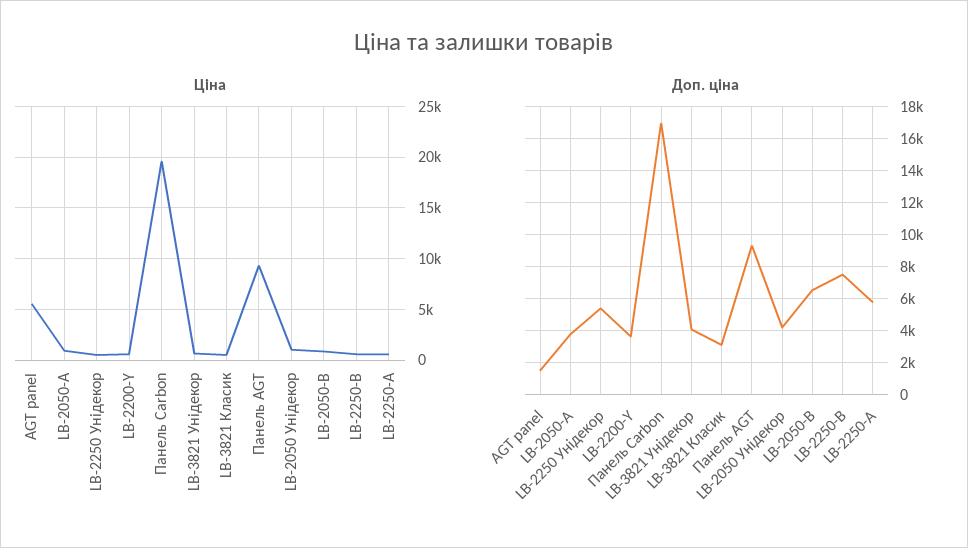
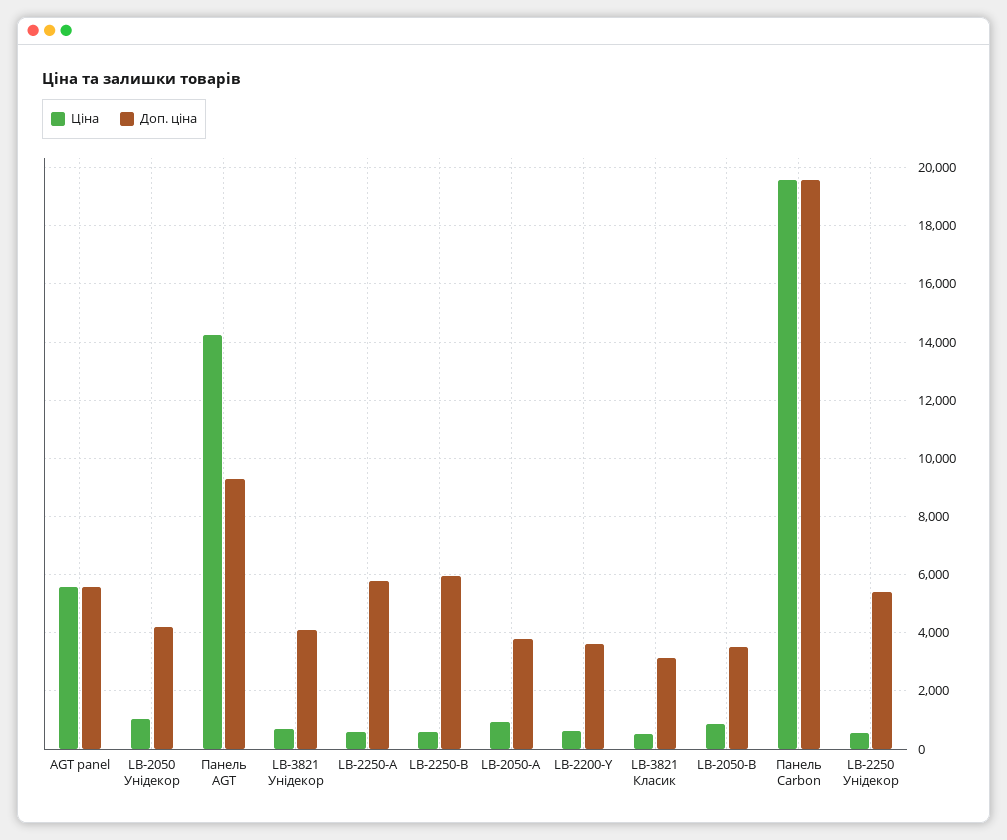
  {
    "Ціна": {
      "AGT panel": 5500,
      "LB-2050-А": 1000,
      "LB-2250 Унідекор": 500,
      "LB-2200-Y": 500,
      "Панель Carbon": 19500,
      "LB-3821 Унідекор": 750,
      "LB-3821 Класик": 500,
-     "Панель AGT": 9000,
+     "Панель AGT": 14250,
      "LB-2050 Унідекор": 1000,
      "LB-2050-В": 1000,
      "LB-2250-В": 500,
      "LB-2250-А": 500
    },
    "Доп. ціна": {
-     "AGT panel": 1500,
+     "AGT panel": 5500,
      "LB-2050-А": 3750,
      "LB-2250 Унідекор": 5500,
      "LB-2200-Y": 3750,
-     "Панель Carbon": 17000,
+     "Панель Carbon": 19500,
      "LB-3821 Унідекор": 4000,
      "LB-3821 Класик": 3000,
      "Панель AGT": 9250,
      "LB-2050 Унідекор": 4250,
-     "LB-2050-В": 6500,
+     "LB-2050-В": 3500,
-     "LB-2250-В": 7500,
+     "LB-2250-В": 6000,
      "LB-2250-А": 5750
    }
  }

